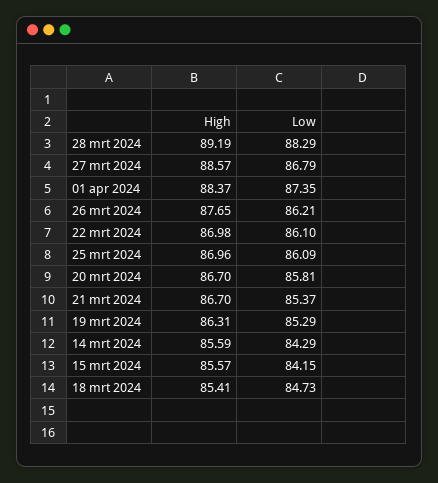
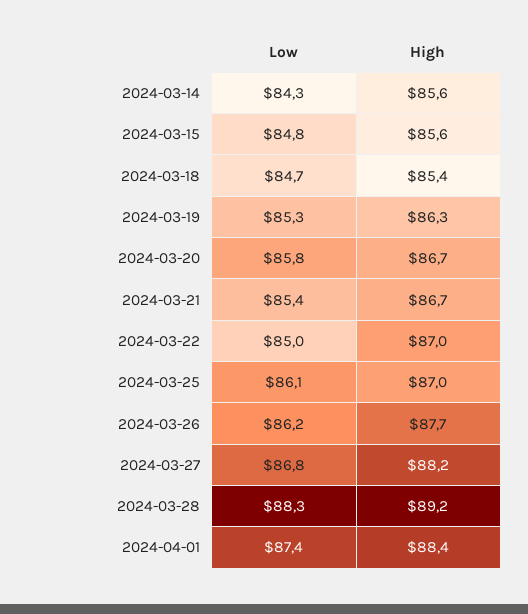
  {
    "High": {
      "28 mrt 2024": 89.19,
-     "27 mrt 2024": 88.57,
+     "27 mrt 2024": 88.2,
      "01 apr 2024": 88.37,
      "26 mrt 2024": 87.65,
      "22 mrt 2024": 86.98,
      "25 mrt 2024": 86.96,
      "20 mrt 2024": 86.7,
      "21 mrt 2024": 86.7,
      "19 mrt 2024": 86.31,
      "14 mrt 2024": 85.59,
      "15 mrt 2024": 85.57,
      "18 mrt 2024": 85.41
    },
    "Low": {
      "28 mrt 2024": 88.29,
      "27 mrt 2024": 86.79,
      "01 apr 2024": 87.35,
      "26 mrt 2024": 86.21,
-     "22 mrt 2024": 86.1,
+     "22 mrt 2024": 85,
      "25 mrt 2024": 86.09,
      "20 mrt 2024": 85.81,
      "21 mrt 2024": 85.37,
      "19 mrt 2024": 85.29,
      "14 mrt 2024": 84.29,
-     "15 mrt 2024": 84.15,
+     "15 mrt 2024": 84.8,
      "18 mrt 2024": 84.73
    }
  }

